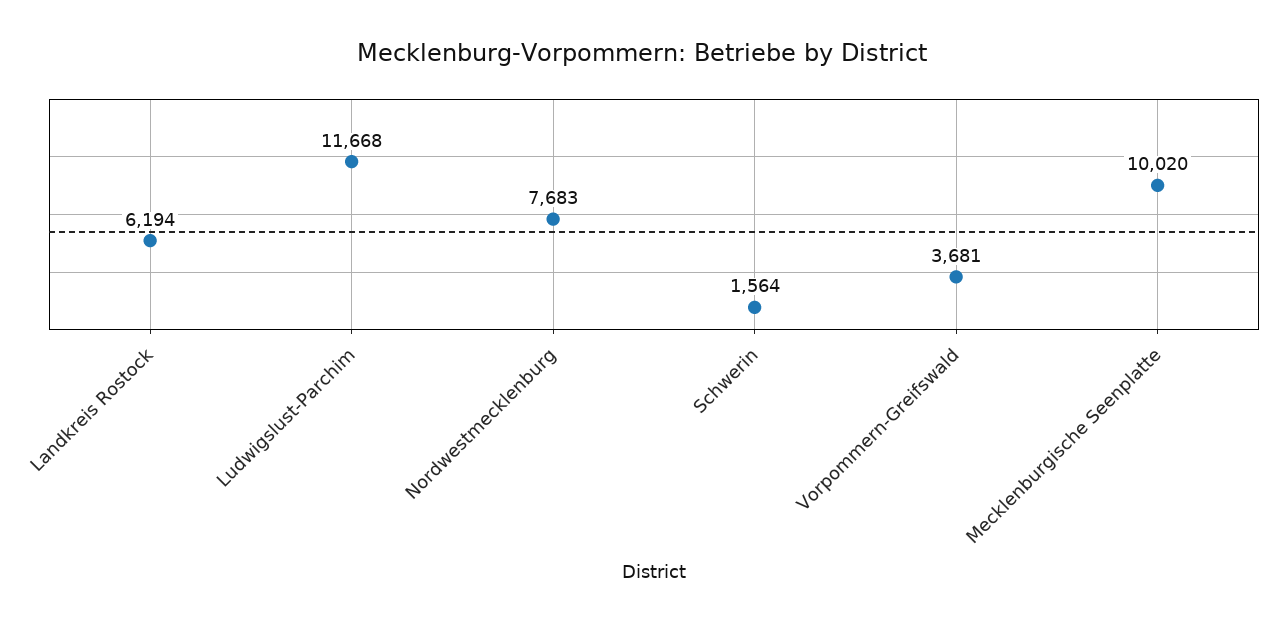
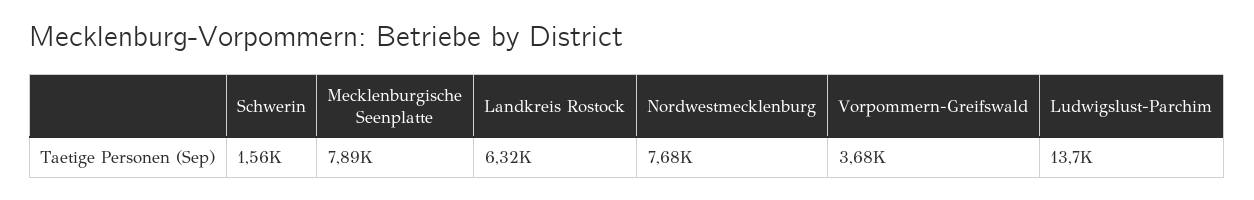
  {
-   "Landkreis Rostock": 6194,
+   "Landkreis Rostock": 6320,
-   "Ludwigslust-Parchim": 11668,
+   "Ludwigslust-Parchim": 13700,
    "Nordwestmecklenburg": 7683,
    "Schwerin": 1564,
    "Vorpommern-Greifswald": 3681,
-   "Mecklenburgische Seenplatte": 10020
+   "Mecklenburgische Seenplatte": 7890
  }

